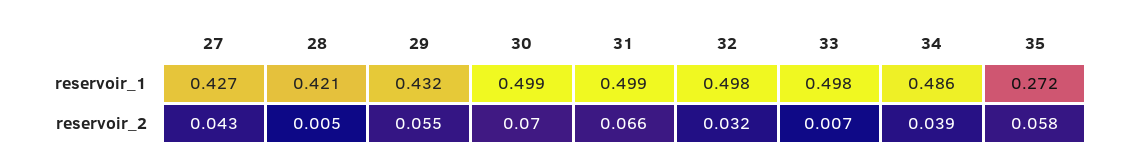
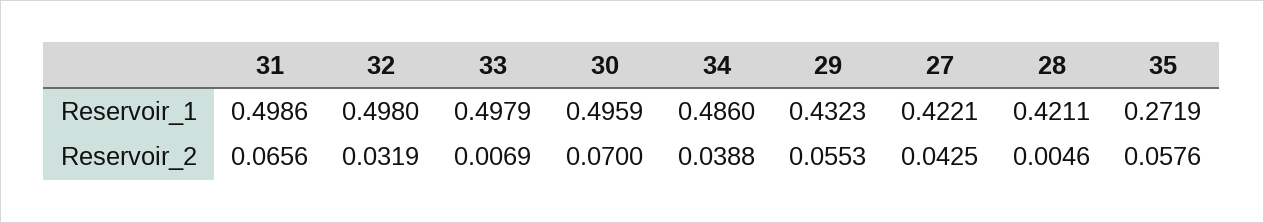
  {
    "27": {
-     "reservoir_1": 0.427,
+     "reservoir_1": 0.4221,
      "reservoir_2": 0.0425
    },
    "28": {
      "reservoir_1": 0.4211,
      "reservoir_2": 0.0046
    },
    "29": {
      "reservoir_1": 0.4323,
      "reservoir_2": 0.0553
    },
    "30": {
-     "reservoir_1": 0.499,
+     "reservoir_1": 0.4959,
      "reservoir_2": 0.07
    },
    "31": {
      "reservoir_1": 0.4986,
      "reservoir_2": 0.0656
    },
    "32": {
      "reservoir_1": 0.498,
      "reservoir_2": 0.0319
    },
    "33": {
      "reservoir_1": 0.4979,
      "reservoir_2": 0.0069
    },
    "34": {
      "reservoir_1": 0.486,
      "reservoir_2": 0.0388
    },
    "35": {
      "reservoir_1": 0.2719,
      "reservoir_2": 0.0576
    }
  }

